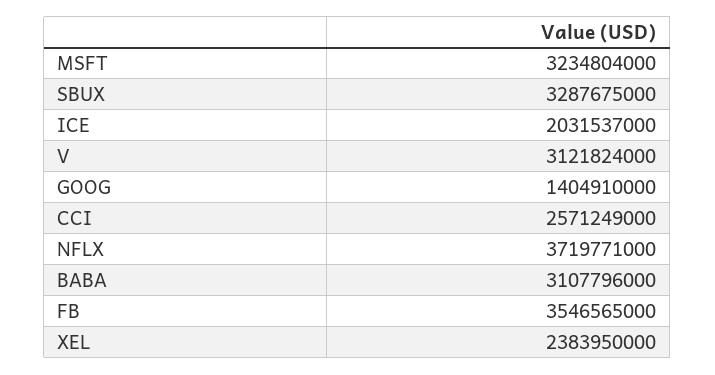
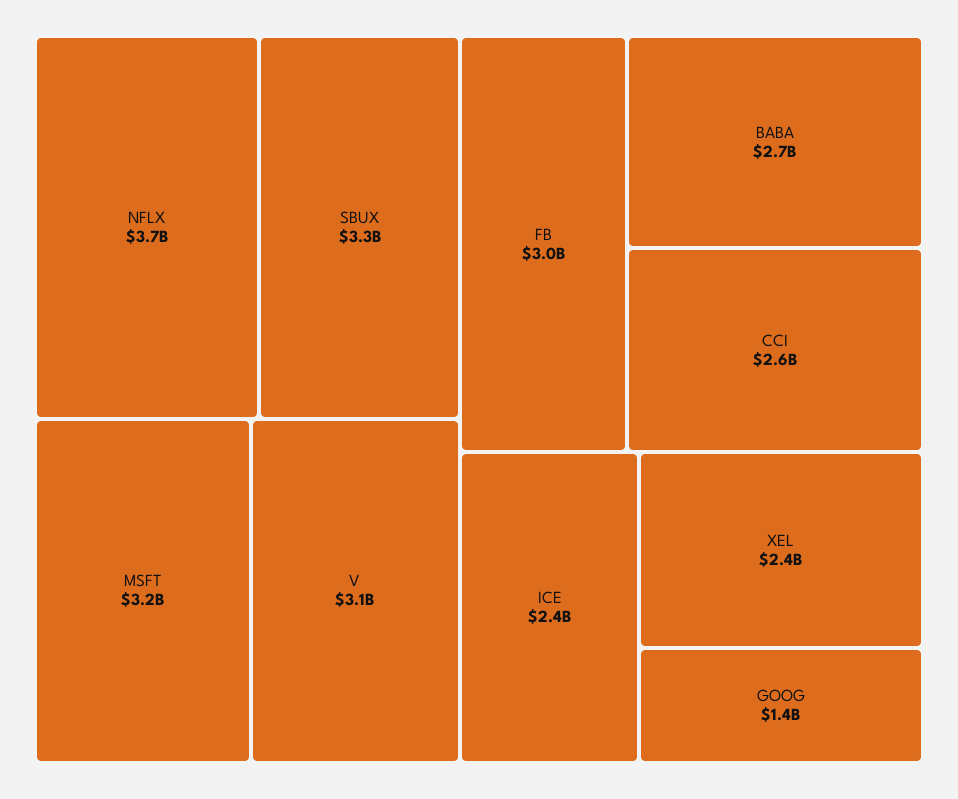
  {
    "MSFT": 3234804000,
    "SBUX": 3287675000,
-   "ICE": 2031537000,
+   "ICE": 2400000000,
    "V": 3121824000,
    "GOOG": 1404910000,
    "CCI": 2571249000,
    "NFLX": 3719771000,
-   "BABA": 3107796000,
+   "BABA": 2700000000,
-   "FB": 3546565000,
+   "FB": 3000000000,
    "XEL": 2383950000
  }

